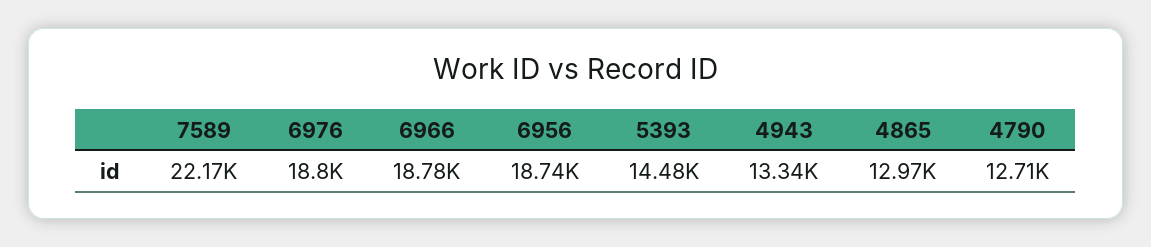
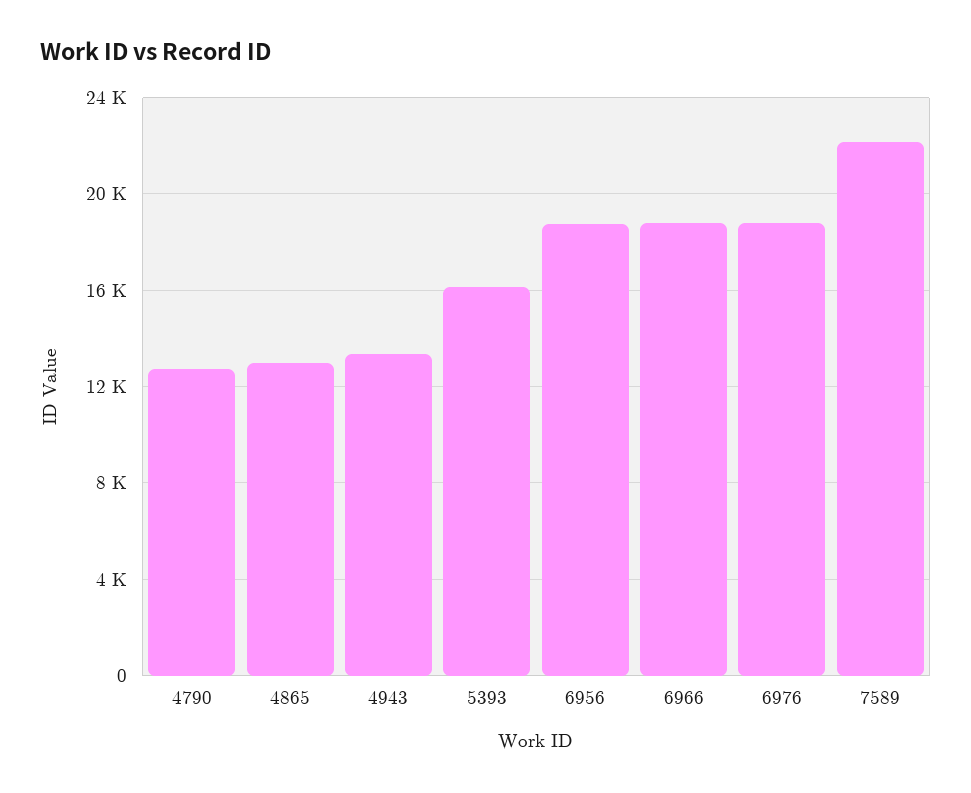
  {
    "7589": 22170,
    "6976": 18800,
    "6966": 18780,
    "6956": 18740,
-   "5393": 14480,
+   "5393": 16000,
    "4943": 13340,
    "4865": 12970,
    "4790": 12710
  }

